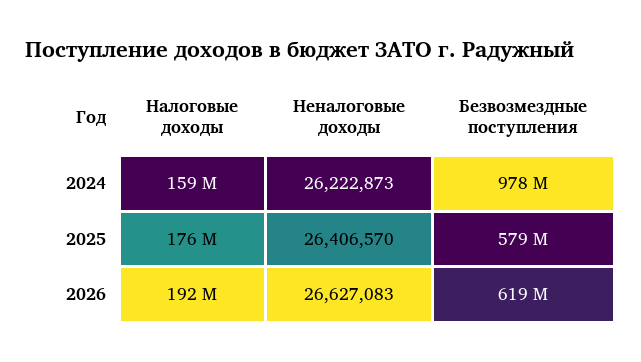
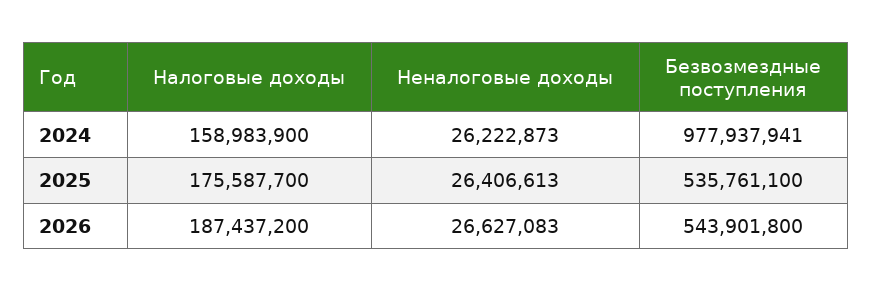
  {
    "Налоговые доходы": {
      "2024": 158983900,
      "2025": 175587700,
-     "2026": 192000000
+     "2026": 187437200
    },
    "Неналоговые доходы": {
      "2024": 26222873,
-     "2025": 26406570,
+     "2025": 26406613,
      "2026": 26627083
    },
    "Безвозмездные поступления": {
      "2024": 977937941,
-     "2025": 579000000,
+     "2025": 535761100,
-     "2026": 619000000
+     "2026": 543901800
    }
  }

